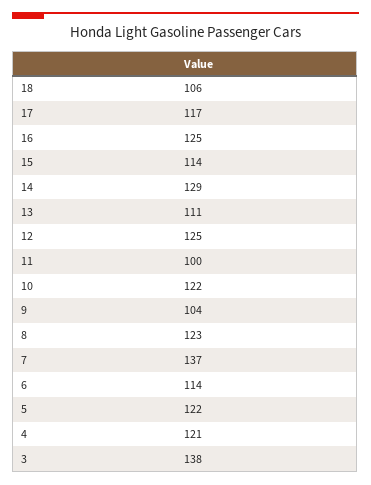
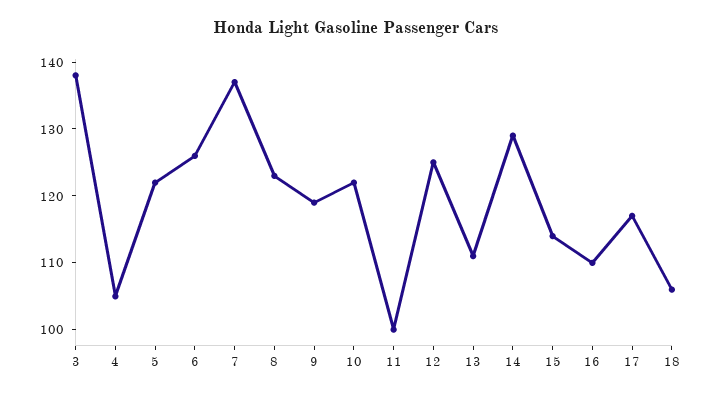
  {
    "18": 106,
    "17": 117,
-   "16": 125,
+   "16": 110,
    "15": 114,
    "14": 129,
    "13": 111,
    "12": 125,
    "11": 100,
    "10": 122,
-   "9": 104,
+   "9": 120,
    "8": 123,
    "7": 137,
-   "6": 114,
+   "6": 125,
    "5": 122,
-   "4": 121,
+   "4": 105,
    "3": 138
  }

